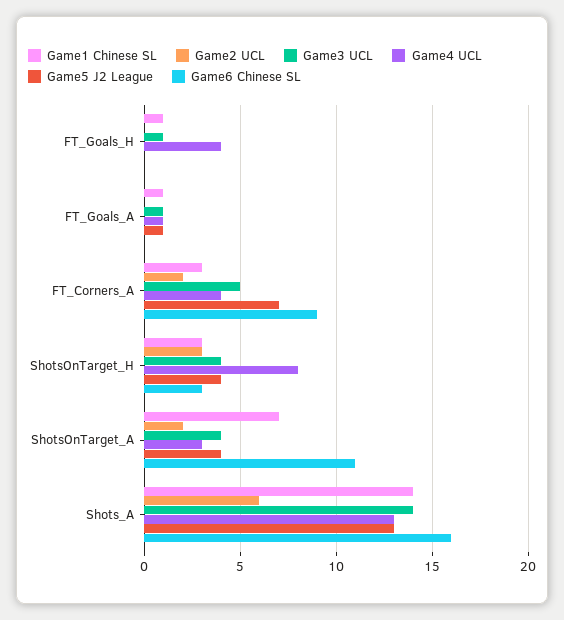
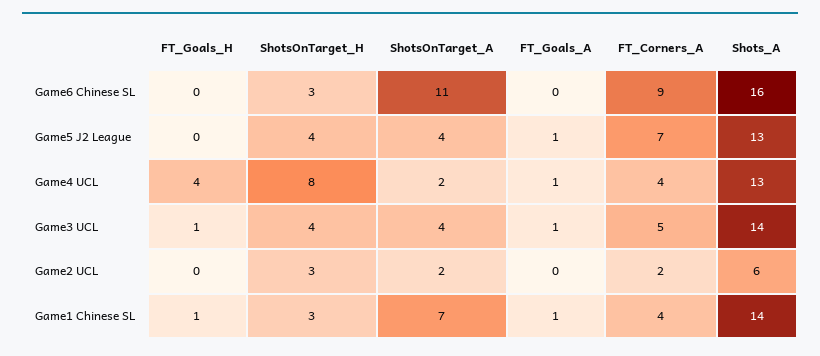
  {
    "Game1 Chinese SL": {
      "FT_Goals_H": 1,
      "FT_Goals_A": 1,
-     "FT_Corners_A": 3,
+     "FT_Corners_A": 4,
      "ShotsOnTarget_H": 3,
      "ShotsOnTarget_A": 7,
      "Shots_A": 14
    },
    "Game2 UCL": {
      "FT_Goals_H": 0,
      "FT_Goals_A": 0,
      "FT_Corners_A": 2,
      "ShotsOnTarget_H": 3,
      "ShotsOnTarget_A": 2,
      "Shots_A": 6
    },
    "Game3 UCL": {
      "FT_Goals_H": 1,
      "FT_Goals_A": 1,
      "FT_Corners_A": 5,
      "ShotsOnTarget_H": 4,
      "ShotsOnTarget_A": 4,
      "Shots_A": 14
    },
    "Game4 UCL": {
      "FT_Goals_H": 4,
      "FT_Goals_A": 1,
      "FT_Corners_A": 4,
      "ShotsOnTarget_H": 8,
-     "ShotsOnTarget_A": 3,
+     "ShotsOnTarget_A": 2,
      "Shots_A": 13
    },
    "Game5 J2 League": {
      "FT_Goals_H": 0,
      "FT_Goals_A": 1,
      "FT_Corners_A": 7,
      "ShotsOnTarget_H": 4,
      "ShotsOnTarget_A": 4,
      "Shots_A": 13
    },
    "Game6 Chinese SL": {
      "FT_Goals_H": 0,
      "FT_Goals_A": 0,
      "FT_Corners_A": 9,
      "ShotsOnTarget_H": 3,
      "ShotsOnTarget_A": 11,
      "Shots_A": 16
    }
  }

